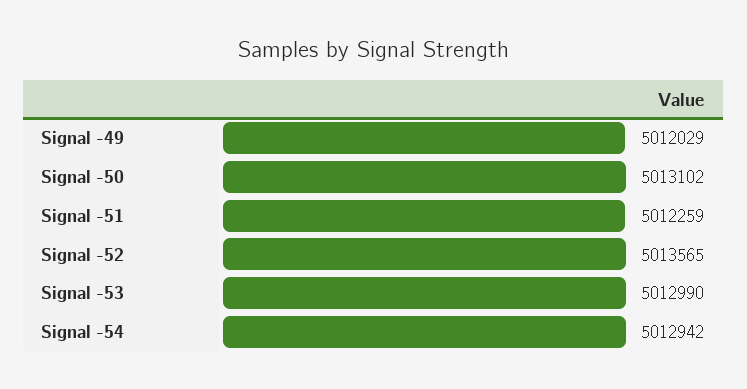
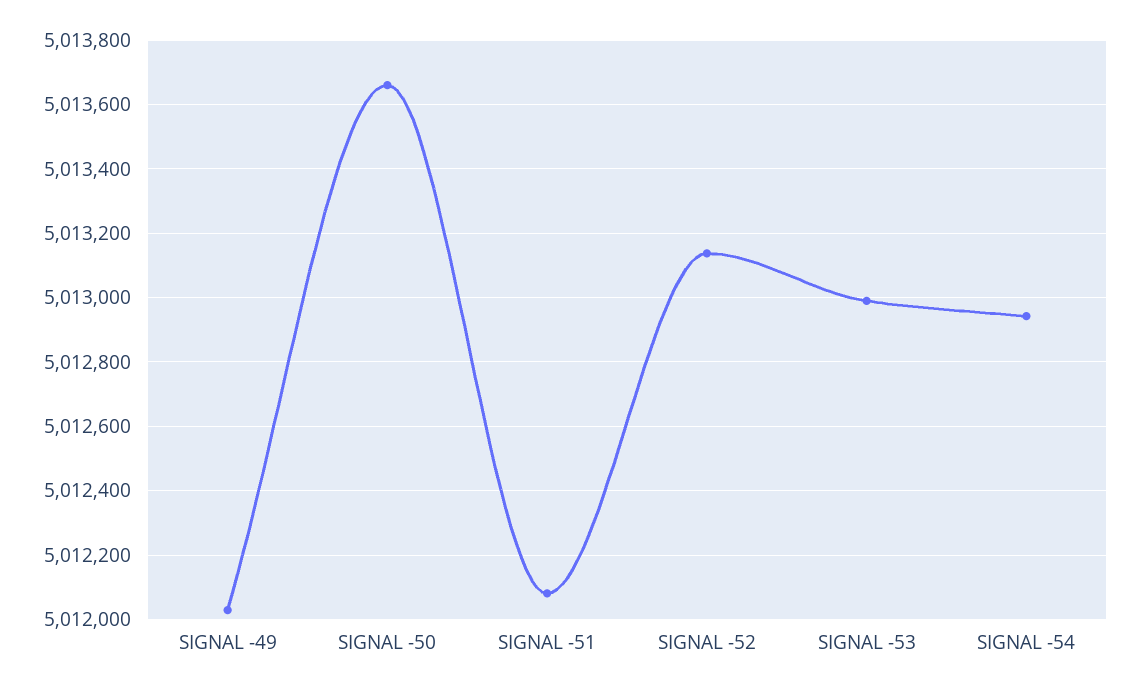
  {
    "Signal -49": 5012029,
-   "Signal -50": 5013102,
+   "Signal -50": 5013660,
-   "Signal -51": 5012259,
+   "Signal -51": 5012080,
-   "Signal -52": 5013565,
+   "Signal -52": 5013140,
    "Signal -53": 5012990,
    "Signal -54": 5012942
  }

